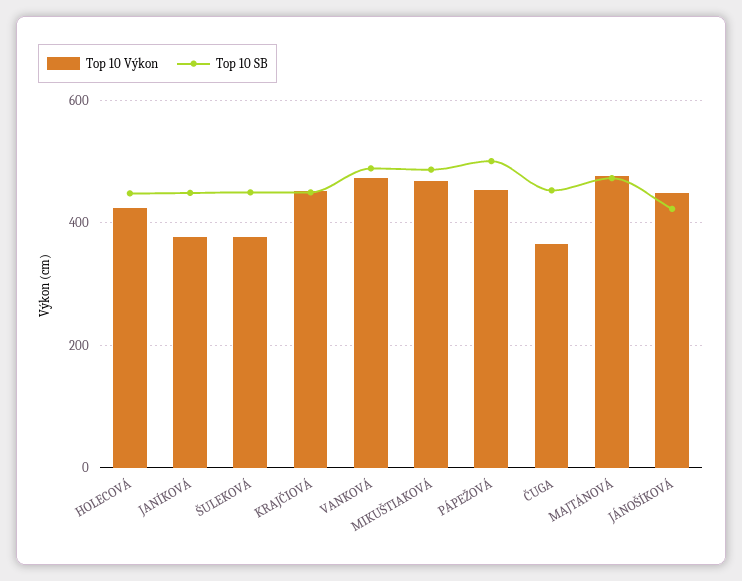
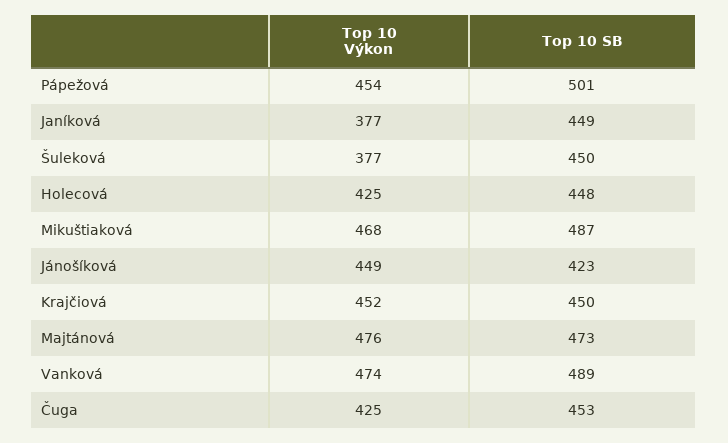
  {
    "Top 10 Výkon": {
      "HOLECOVÁ": 425,
      "JANÍKOVÁ": 377,
      "ŠULEKOVÁ": 377,
      "KRAJČIOVÁ": 452,
      "VANKOVÁ": 474,
      "MIKUŠTIAKOVÁ": 468,
      "PÁPEŽOVÁ": 454,
-     "ČUGA": 360,
+     "ČUGA": 425,
      "MAJTÁNOVÁ": 476,
      "JÁNOŠÍKOVÁ": 449
    },
    "Top 10 SB": {
      "HOLECOVÁ": 448,
      "JANÍKOVÁ": 449,
      "ŠULEKOVÁ": 450,
      "KRAJČIOVÁ": 450,
      "VANKOVÁ": 489,
      "MIKUŠTIAKOVÁ": 487,
      "PÁPEŽOVÁ": 501,
      "ČUGA": 453,
      "MAJTÁNOVÁ": 473,
      "JÁNOŠÍKOVÁ": 423
    }
  }

